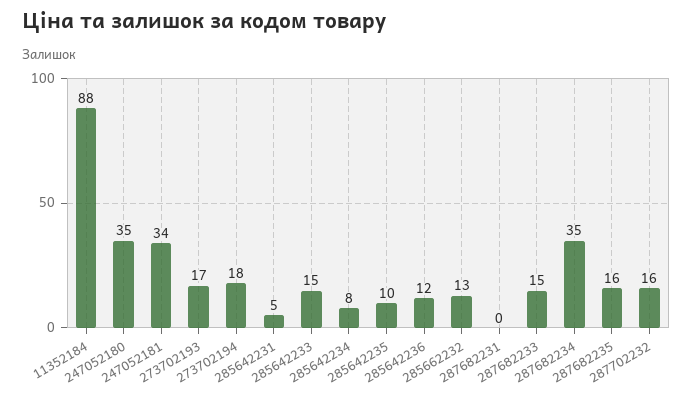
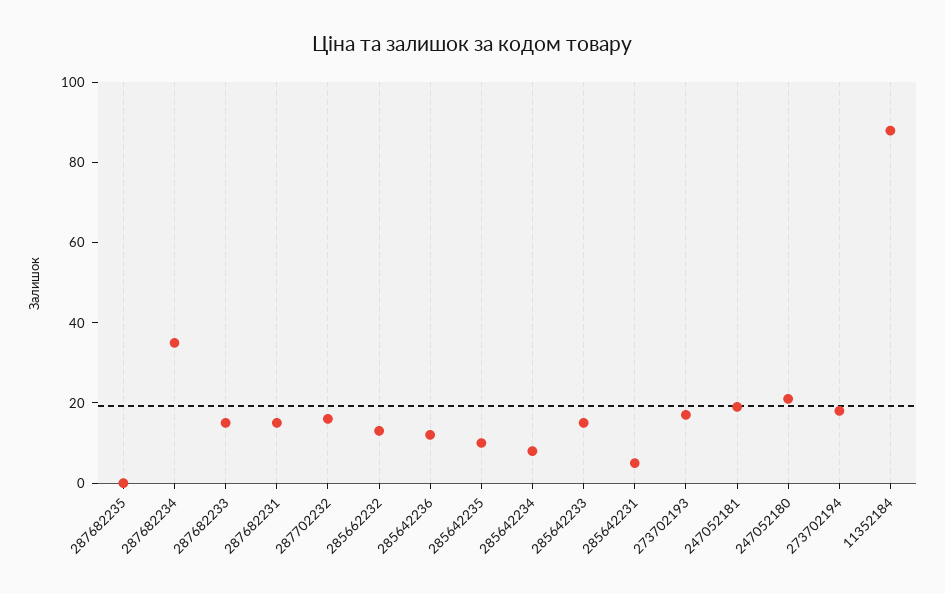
  {
    "11352184": 88,
-   "247052180": 35,
+   "247052180": 20,
-   "247052181": 34,
+   "247052181": 20,
    "273702193": 17,
    "273702194": 18,
    "285642231": 5,
    "285642233": 15,
    "285642234": 8,
    "285642235": 10,
    "285642236": 12,
    "285662232": 13,
-   "287682231": 0,
+   "287682231": 15,
    "287682233": 15,
    "287682234": 35,
-   "287682235": 16,
+   "287682235": 0,
    "287702232": 16
  }

